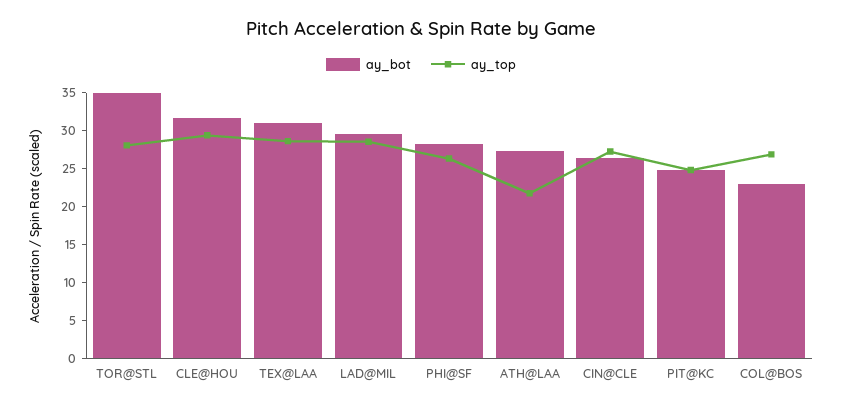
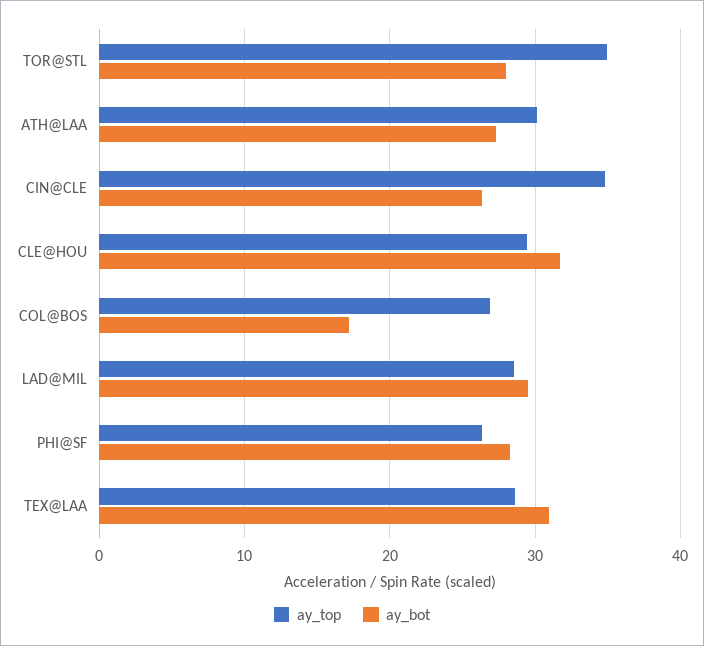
  {
    "ay_bot": {
-     "TOR@STL": 35,
+     "TOR@STL": 28,
      "CLE@HOU": 32,
      "TEX@LAA": 31,
      "LAD@MIL": 30,
      "PHI@SF": 28,
      "ATH@LAA": 27,
      "CIN@CLE": 26,
-     "PIT@KC": 25,
-     "COL@BOS": 22.5
+     "COL@BOS": 17
    },
    "ay_top": {
-     "TOR@STL": 27.5,
+     "TOR@STL": 35,
      "CLE@HOU": 29,
      "TEX@LAA": 29,
      "LAD@MIL": 29,
      "PHI@SF": 26,
-     "ATH@LAA": 22.5,
+     "ATH@LAA": 30,
-     "CIN@CLE": 27.5,
+     "CIN@CLE": 35,
-     "PIT@KC": 25,
      "COL@BOS": 27
    }
  }

